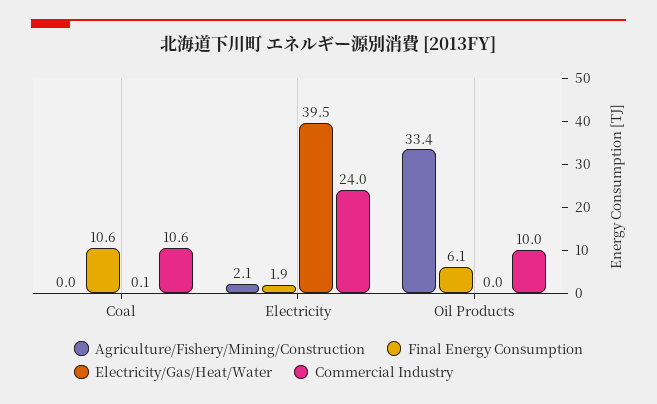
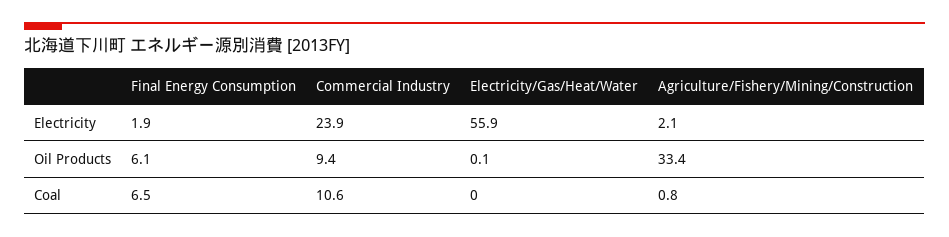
  {
    "Agriculture/Fishery/Mining/Construction": {
-     "Coal": 0,
+     "Coal": 0.8,
      "Electricity": 2.1,
      "Oil Products": 33.4
    },
    "Final Energy Consumption": {
-     "Coal": 10.6,
+     "Coal": 6.5,
      "Electricity": 1.9,
      "Oil Products": 6.1
    },
    "Electricity/Gas/Heat/Water": {
-     "Coal": 0.1,
+     "Coal": 0,
-     "Electricity": 39.5,
+     "Electricity": 55.9,
-     "Oil Products": 0
+     "Oil Products": 0.1
    },
    "Commercial Industry": {
      "Coal": 10.6,
-     "Electricity": 24,
+     "Electricity": 23.9,
-     "Oil Products": 10
+     "Oil Products": 9.4
    }
  }

